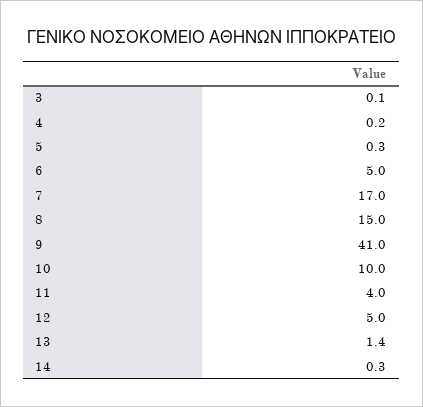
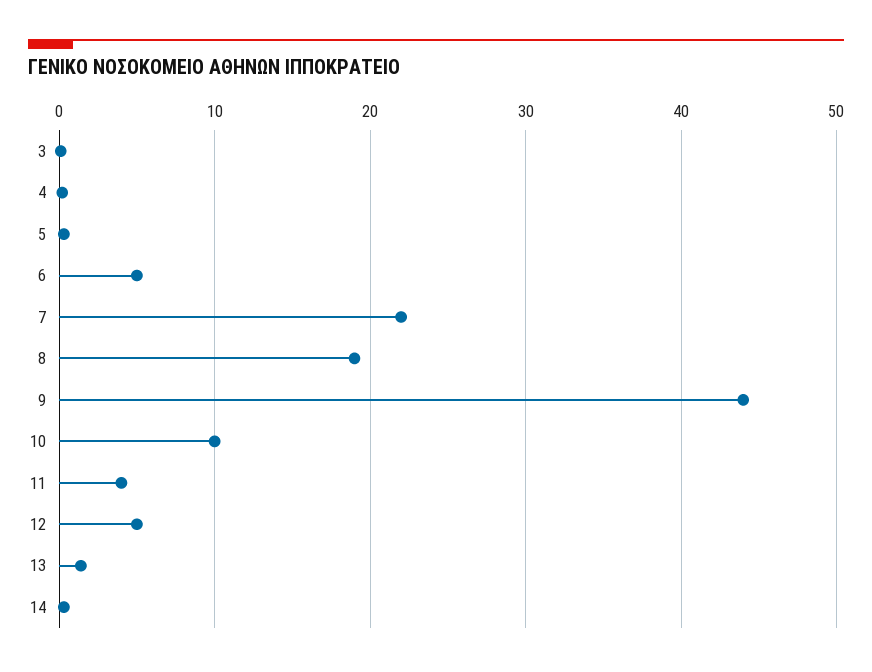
  {
    "3": 0.1,
    "4": 0.2,
    "5": 0.3,
    "6": 5,
-   "7": 17,
+   "7": 22,
-   "8": 15,
+   "8": 19,
-   "9": 41,
+   "9": 44,
    "10": 10,
    "11": 4,
    "12": 5,
    "13": 1.4,
    "14": 0.3
  }

